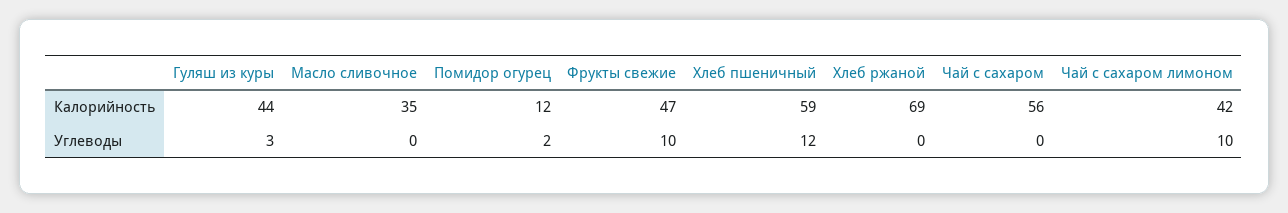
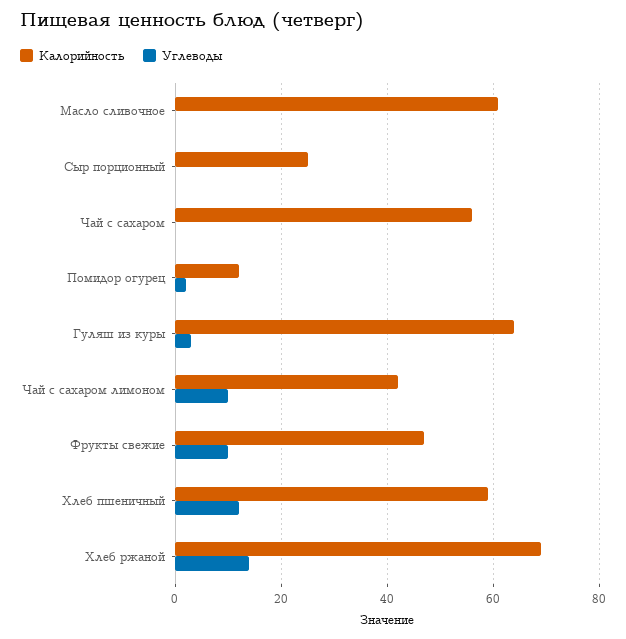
  {
    "Калорийность": {
-     "Гуляш из куры": 44,
+     "Гуляш из куры": 65,
-     "Масло сливочное": 35,
+     "Масло сливочное": 60,
      "Помидор огурец": 12,
      "Фрукты свежие": 47,
      "Хлеб пшеничный": 59,
      "Хлеб ржаной": 69,
      "Чай с сахаром": 56,
-     "Чай с сахаром лимоном": 42
+     "Чай с сахаром лимоном": 42,
+     "Сыр порционный": 25
    },
    "Углеводы": {
      "Гуляш из куры": 3,
      "Масло сливочное": 0,
      "Помидор огурец": 2,
      "Фрукты свежие": 10,
      "Хлеб пшеничный": 12,
-     "Хлеб ржаной": 0,
+     "Хлеб ржаной": 15,
      "Чай с сахаром": 0,
-     "Чай с сахаром лимоном": 10
+     "Чай с сахаром лимоном": 10,
+     "Сыр порционный": 0
    }
  }

